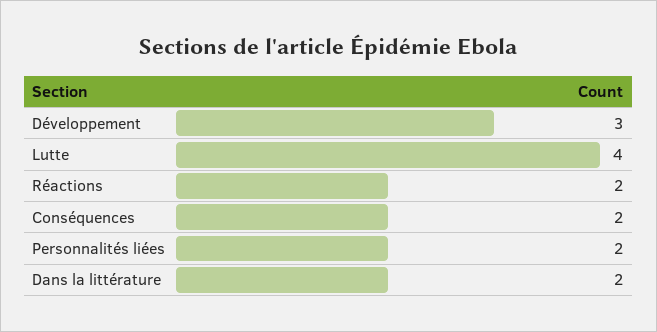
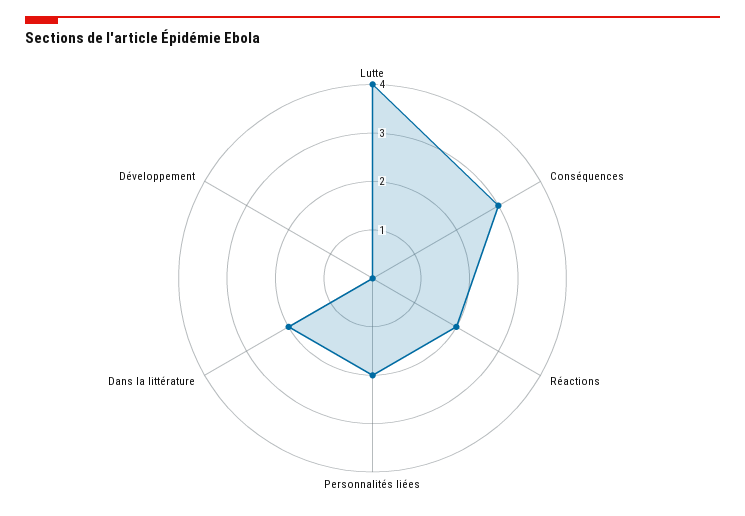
  {
-   "Développement": 3,
+   "Développement": 0,
    "Lutte": 4,
    "Réactions": 2,
-   "Conséquences": 2,
+   "Conséquences": 3,
    "Personnalités liées": 2,
    "Dans la littérature": 2
  }

